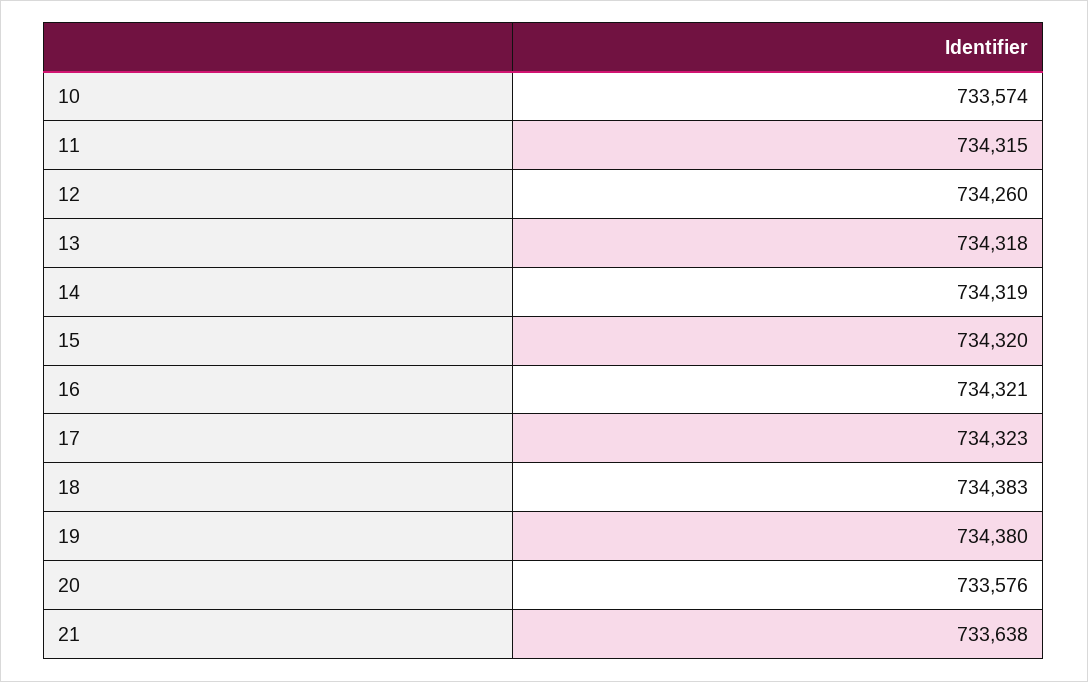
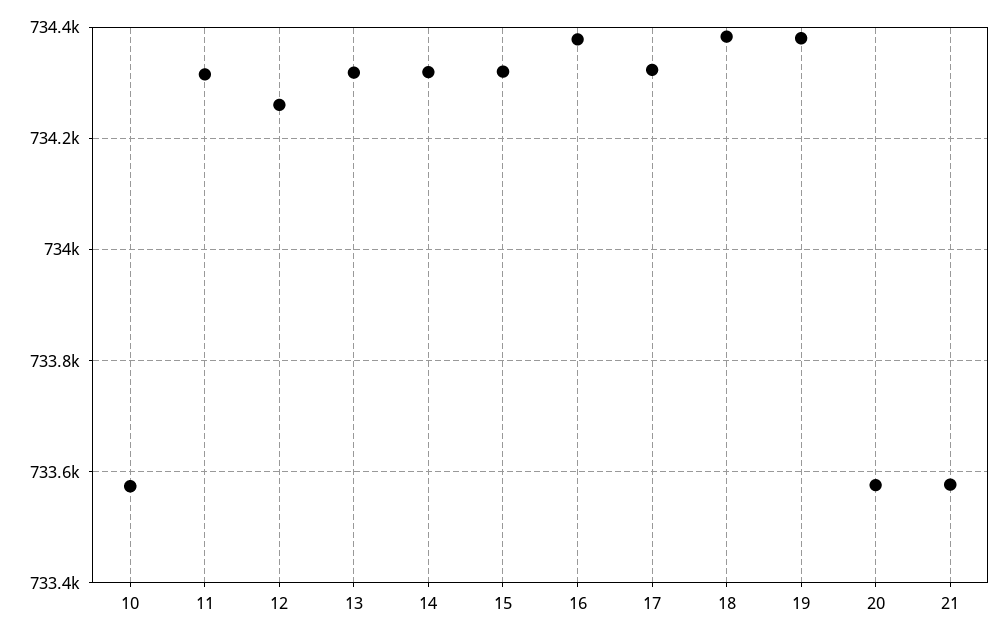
  {
    "10": 733574,
    "11": 734315,
    "12": 734260,
    "13": 734318,
    "14": 734319,
    "15": 734320,
-   "16": 734321,
+   "16": 734380,
    "17": 734323,
    "18": 734383,
    "19": 734380,
    "20": 733576,
-   "21": 733638
+   "21": 733580
  }

